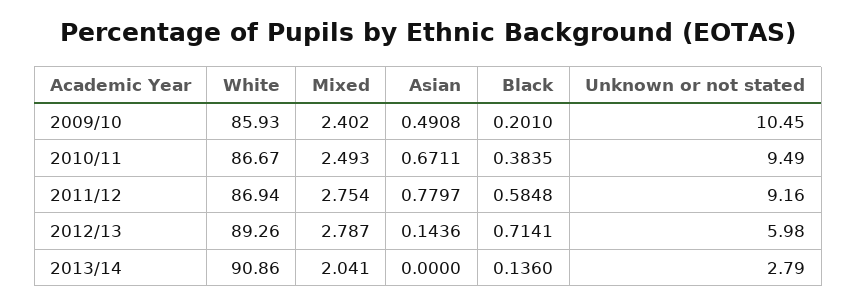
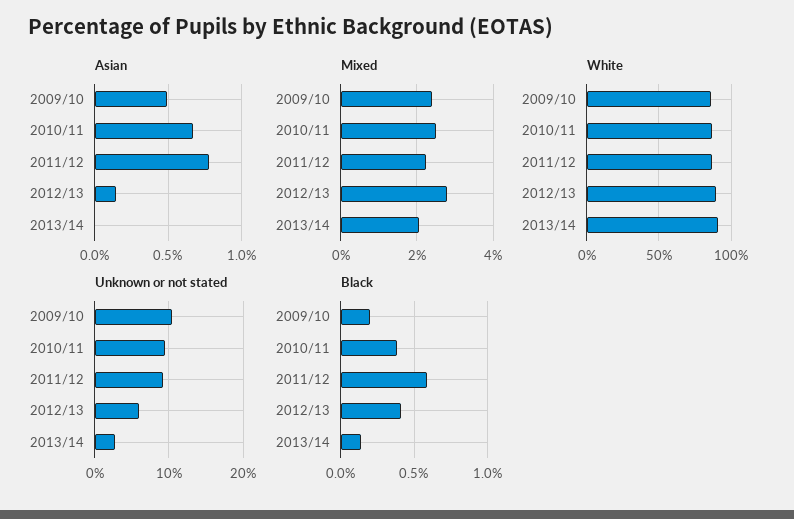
  {
    "White": {
      "2009/10": 85.93,
      "2010/11": 86.67,
      "2011/12": 86.94,
      "2012/13": 89.26,
      "2013/14": 90.86
    },
    "Mixed": {
      "2009/10": 2.402,
      "2010/11": 2.493,
-     "2011/12": 2.754,
+     "2011/12": 2.2,
      "2012/13": 2.787,
      "2013/14": 2.041
    },
    "Asian": {
      "2009/10": 0.4908,
      "2010/11": 0.6711,
      "2011/12": 0.7797,
      "2012/13": 0.1436,
      "2013/14": 0
    },
    "Black": {
      "2009/10": 0.201,
      "2010/11": 0.3835,
      "2011/12": 0.5848,
-     "2012/13": 0.7141,
+     "2012/13": 0.4,
      "2013/14": 0.136
    },
    "Unknown or not stated": {
      "2009/10": 10.45,
      "2010/11": 9.49,
      "2011/12": 9.16,
      "2012/13": 5.98,
      "2013/14": 2.79
    }
  }

